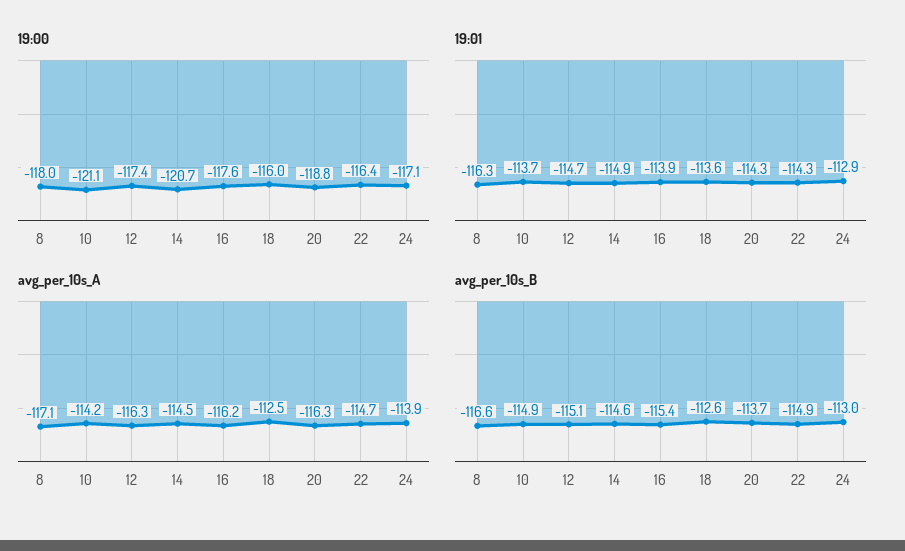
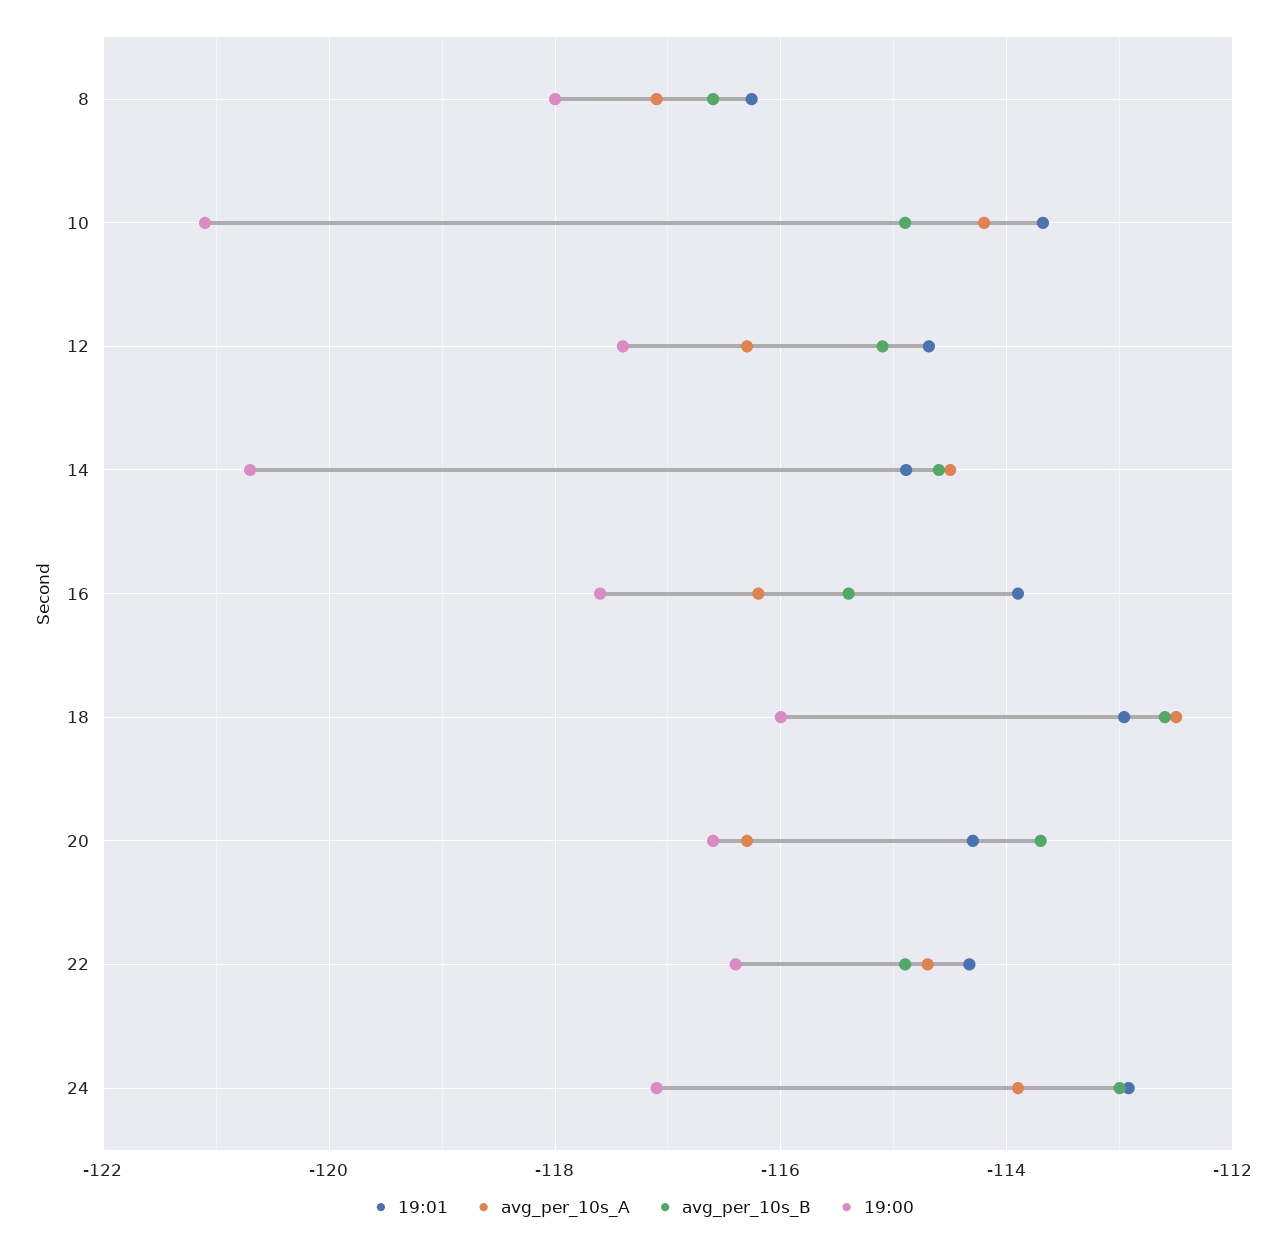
  {
    "19:00": {
      "8": -118,
      "10": -121.1,
      "12": -117.4,
      "14": -120.7,
      "16": -117.6,
      "18": -116,
-     "20": -118.8,
+     "20": -116.6,
      "22": -116.4,
      "24": -117.1
    },
    "19:01": {
      "8": -116.3,
      "10": -113.7,
      "12": -114.7,
      "14": -114.9,
      "16": -113.9,
-     "18": -113.6,
+     "18": -113,
      "20": -114.3,
      "22": -114.3,
      "24": -112.9
    },
    "avg_per_10s_A": {
      "8": -117.1,
      "10": -114.2,
      "12": -116.3,
      "14": -114.5,
      "16": -116.2,
      "18": -112.5,
      "20": -116.3,
      "22": -114.7,
      "24": -113.9
    },
    "avg_per_10s_B": {
      "8": -116.6,
      "10": -114.9,
      "12": -115.1,
      "14": -114.6,
      "16": -115.4,
      "18": -112.6,
      "20": -113.7,
      "22": -114.9,
      "24": -113
    }
  }

